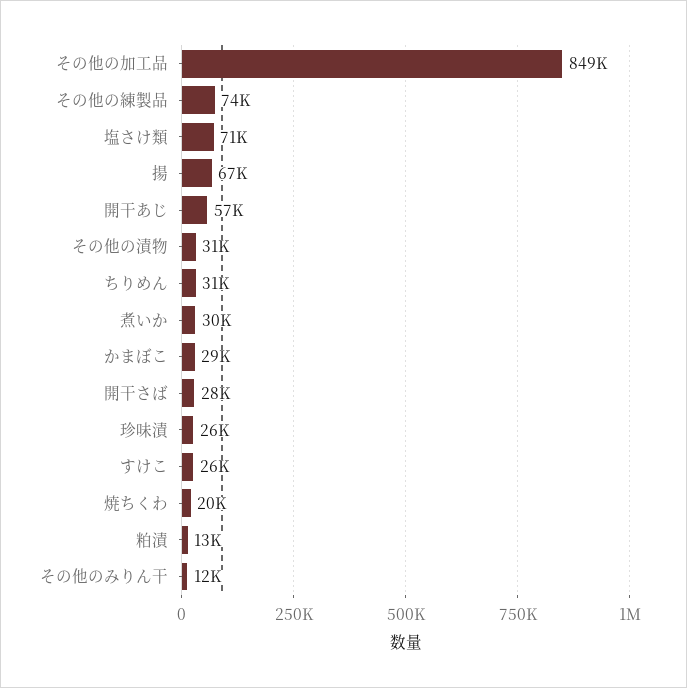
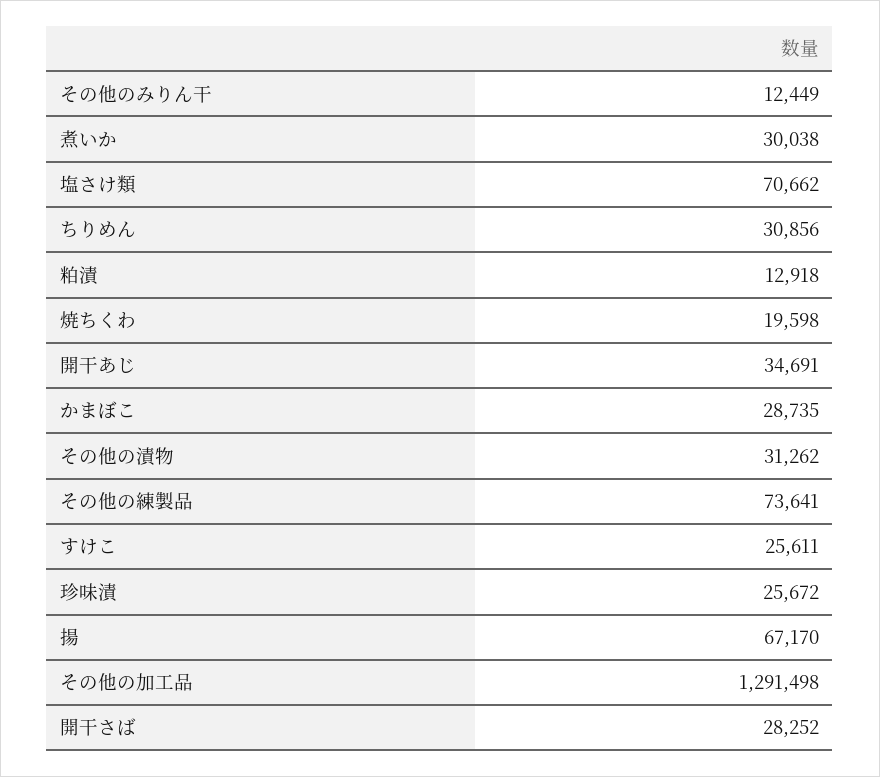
  {
-   "その他の加工品": 849000,
+   "その他の加工品": 1291498,
    "その他の練製品": 73641,
    "塩さけ類": 70662,
    "揚": 67170,
-   "開干あじ": 57000,
+   "開干あじ": 34691,
    "その他の漬物": 31262,
    "ちりめん": 30856,
    "煮いか": 30038,
    "かまぼこ": 28735,
    "開干さば": 28252,
    "珍味漬": 25672,
    "すけこ": 25611,
    "焼ちくわ": 19598,
    "粕漬": 12918,
    "その他のみりん干": 12449
  }

